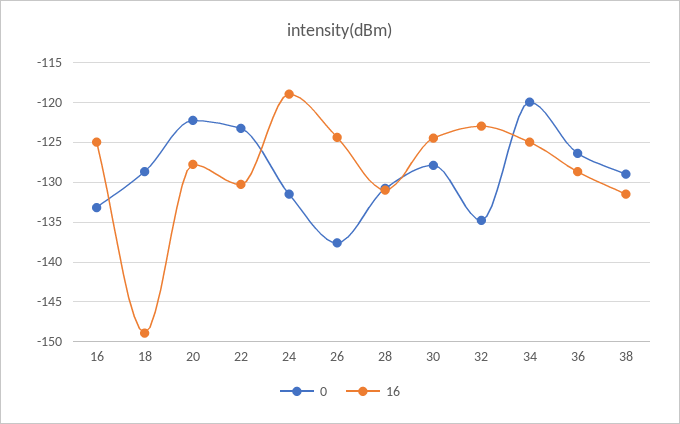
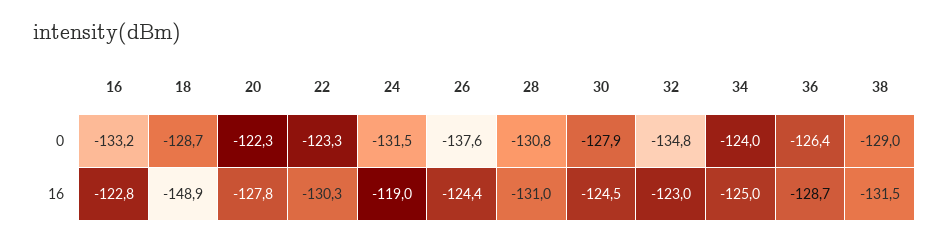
  {
    "0": {
      "16": -133.2,
      "18": -128.7,
      "20": -122.3,
      "22": -123.3,
      "24": -131.5,
      "26": -137.6,
      "28": -130.8,
      "30": -127.9,
      "32": -134.8,
-     "34": -120,
+     "34": -124,
      "36": -126.4,
      "38": -129
    },
    "16": {
-     "16": -125,
+     "16": -122.8,
      "18": -148.9,
      "20": -127.8,
      "22": -130.3,
      "24": -119,
      "26": -124.4,
      "28": -131,
      "30": -124.5,
      "32": -123,
      "34": -125,
      "36": -128.7,
      "38": -131.5
    }
  }

